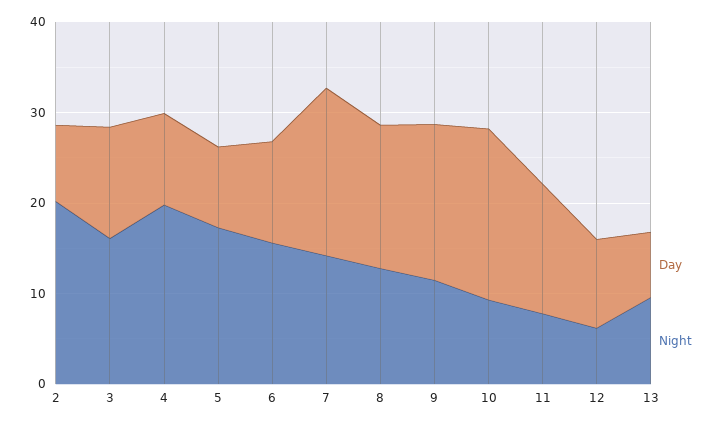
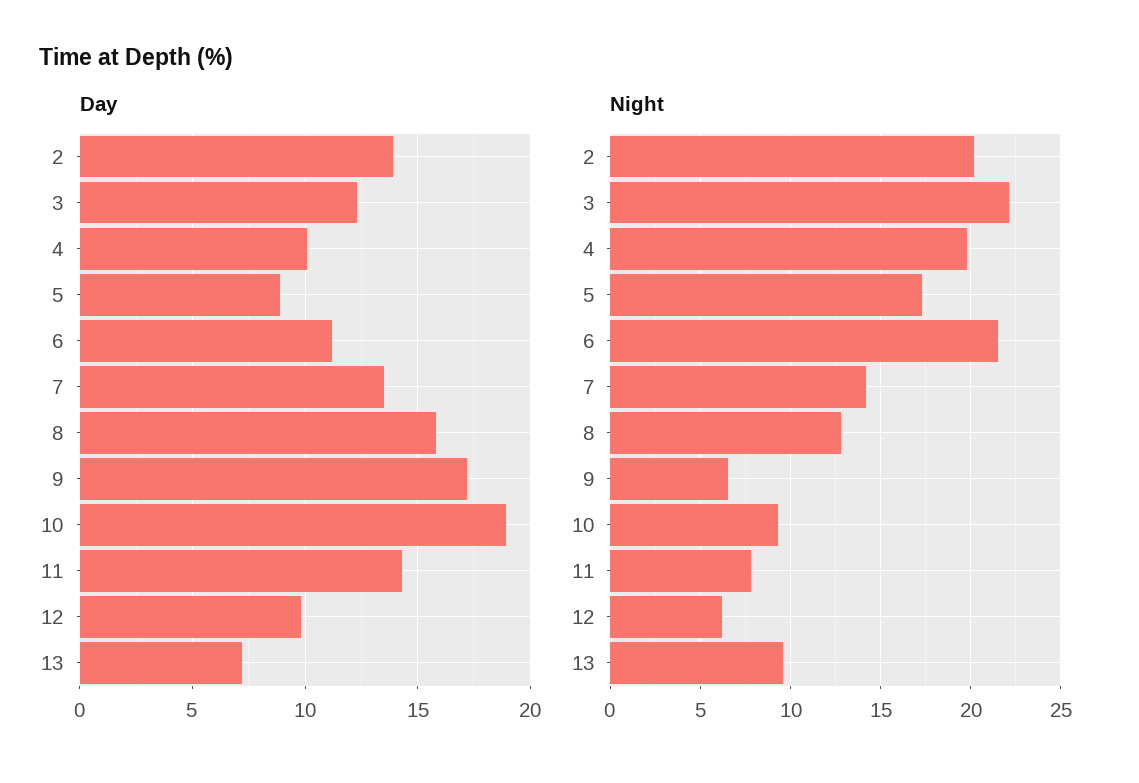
  {
    "Day": {
-     "2": 8,
+     "2": 14,
      "3": 12.5,
      "4": 10,
      "5": 9,
      "6": 11,
-     "7": 18,
+     "7": 13.5,
      "8": 16,
      "9": 17,
      "10": 19,
      "11": 14.5,
      "12": 10,
      "13": 7
    },
    "Night": {
      "2": 20,
-     "3": 16,
+     "3": 22,
      "4": 20,
      "5": 17.5,
-     "6": 16,
+     "6": 21.5,
      "7": 14,
      "8": 13,
-     "9": 12,
+     "9": 6.5,
      "10": 9.5,
      "11": 8,
      "12": 6,
      "13": 9.5
    }
  }

